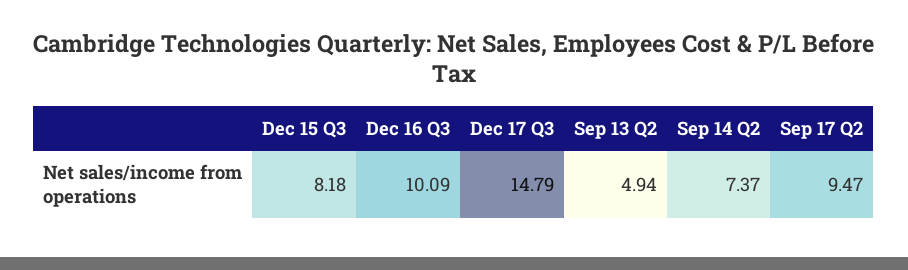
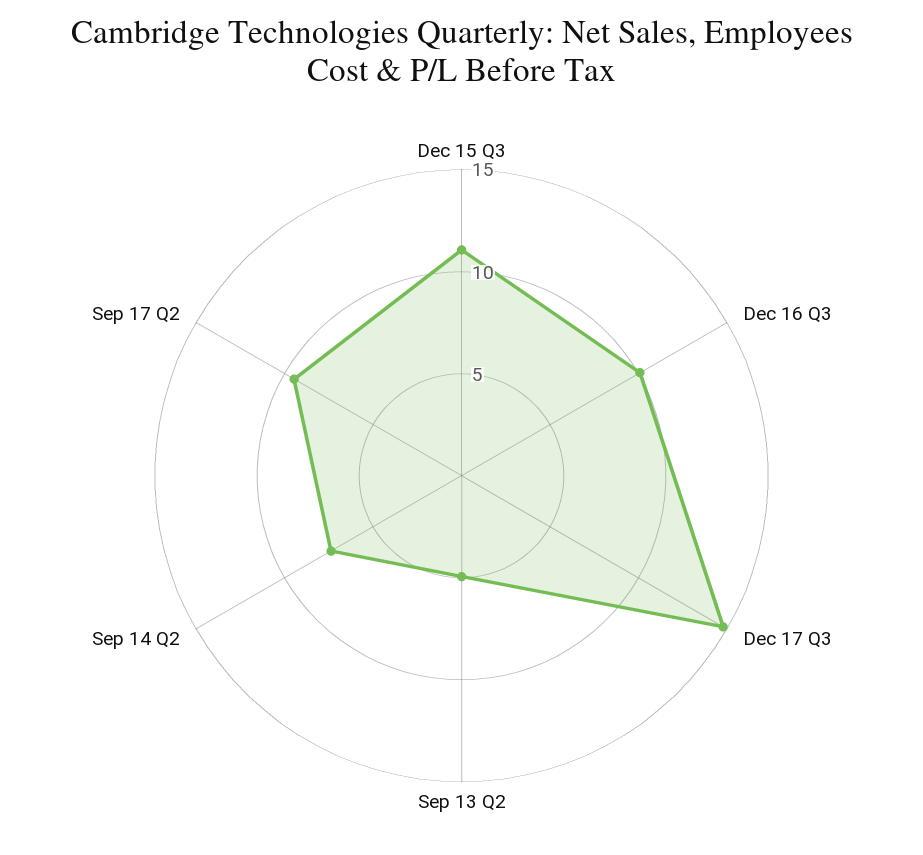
  {
-   "Dec 15 Q3": 8.18,
+   "Dec 15 Q3": 11,
    "Dec 16 Q3": 10.09,
    "Dec 17 Q3": 14.79,
    "Sep 13 Q2": 4.94,
    "Sep 14 Q2": 7.37,
    "Sep 17 Q2": 9.47
  }

